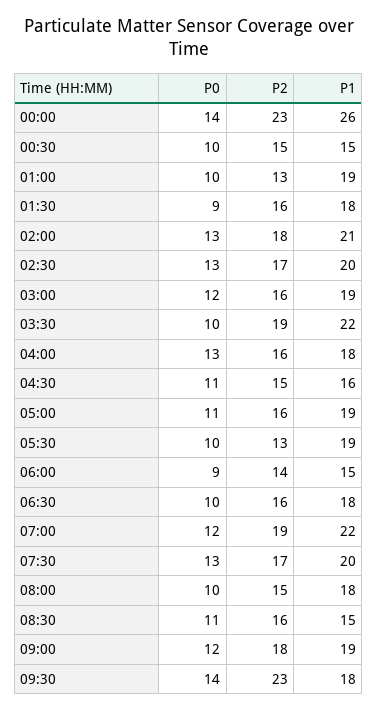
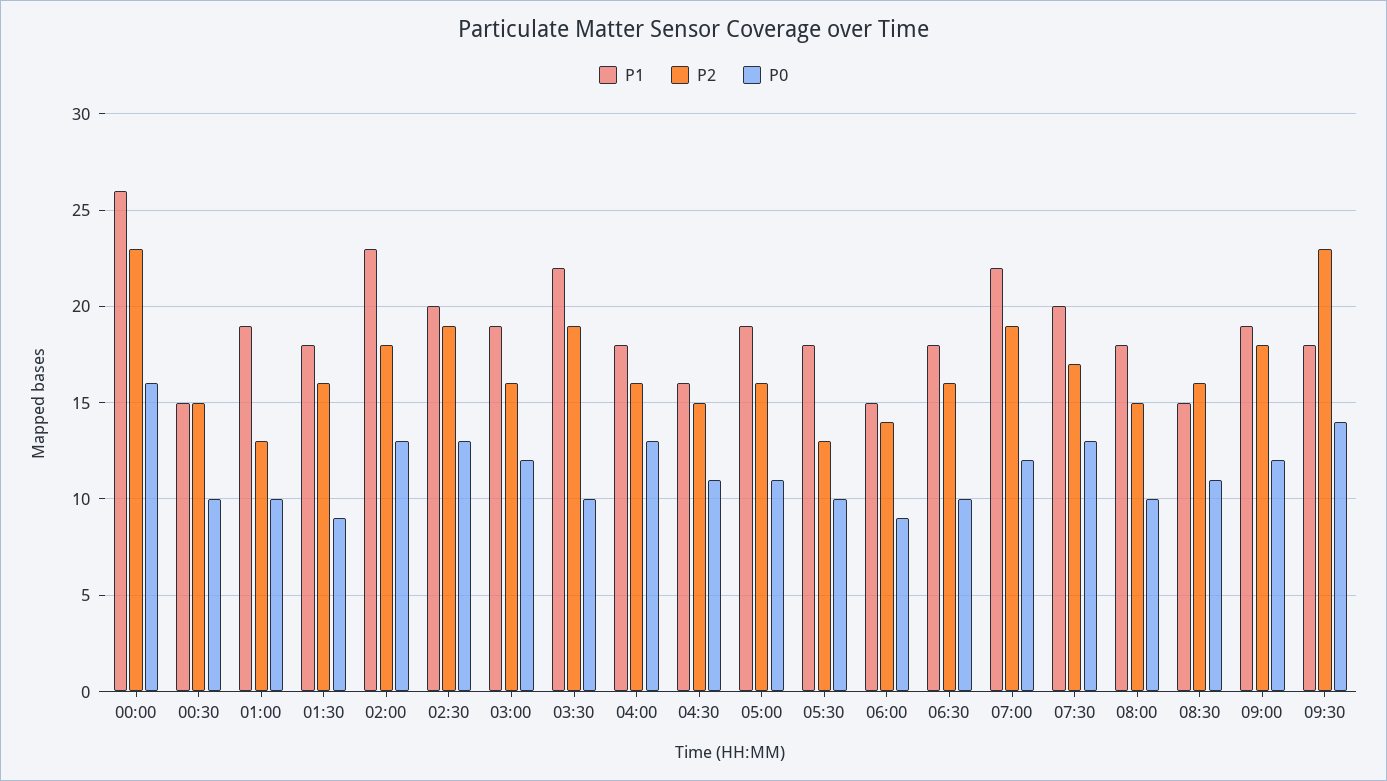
  {
    "P0": {
-     "00:00": 14,
+     "00:00": 16,
      "00:30": 10,
      "01:00": 10,
      "01:30": 9,
      "02:00": 13,
      "02:30": 13,
      "03:00": 12,
      "03:30": 10,
      "04:00": 13,
      "04:30": 11,
      "05:00": 11,
      "05:30": 10,
      "06:00": 9,
      "06:30": 10,
      "07:00": 12,
      "07:30": 13,
      "08:00": 10,
      "08:30": 11,
      "09:00": 12,
      "09:30": 14
    },
    "P2": {
      "00:00": 23,
      "00:30": 15,
      "01:00": 13,
      "01:30": 16,
      "02:00": 18,
-     "02:30": 17,
+     "02:30": 19,
      "03:00": 16,
      "03:30": 19,
      "04:00": 16,
      "04:30": 15,
      "05:00": 16,
      "05:30": 13,
      "06:00": 14,
      "06:30": 16,
      "07:00": 19,
      "07:30": 17,
      "08:00": 15,
      "08:30": 16,
      "09:00": 18,
      "09:30": 23
    },
    "P1": {
      "00:00": 26,
      "00:30": 15,
      "01:00": 19,
      "01:30": 18,
-     "02:00": 21,
+     "02:00": 23,
      "02:30": 20,
      "03:00": 19,
      "03:30": 22,
      "04:00": 18,
      "04:30": 16,
      "05:00": 19,
-     "05:30": 19,
+     "05:30": 18,
      "06:00": 15,
      "06:30": 18,
      "07:00": 22,
      "07:30": 20,
      "08:00": 18,
      "08:30": 15,
      "09:00": 19,
      "09:30": 18
    }
  }

